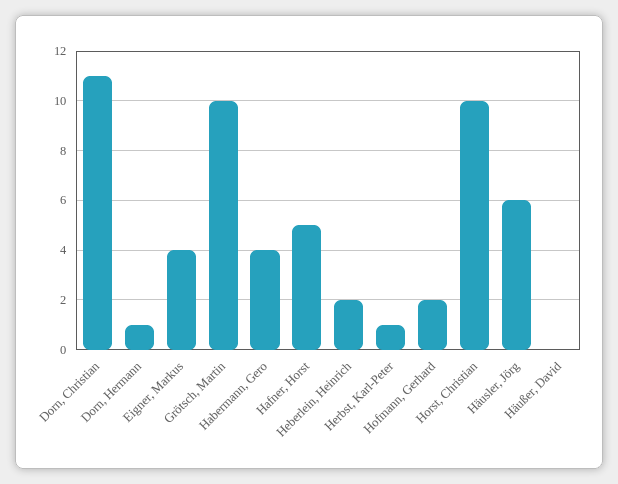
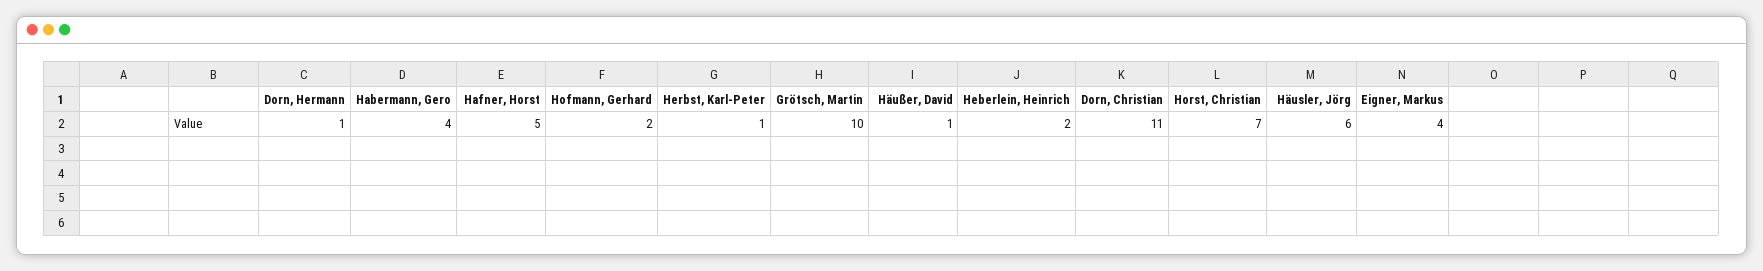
  {
    "Dorn, Christian": 11,
    "Dorn, Hermann": 1,
    "Eigner, Markus": 4,
    "Grötsch, Martin": 10,
    "Habermann, Gero": 4,
    "Hafner, Horst": 5,
    "Heberlein, Heinrich": 2,
    "Herbst, Karl-Peter": 1,
    "Hofmann, Gerhard": 2,
-   "Horst, Christian": 10,
+   "Horst, Christian": 7,
    "Häusler, Jörg": 6,
-   "Häußer, David": 0
+   "Häußer, David": 1
  }

